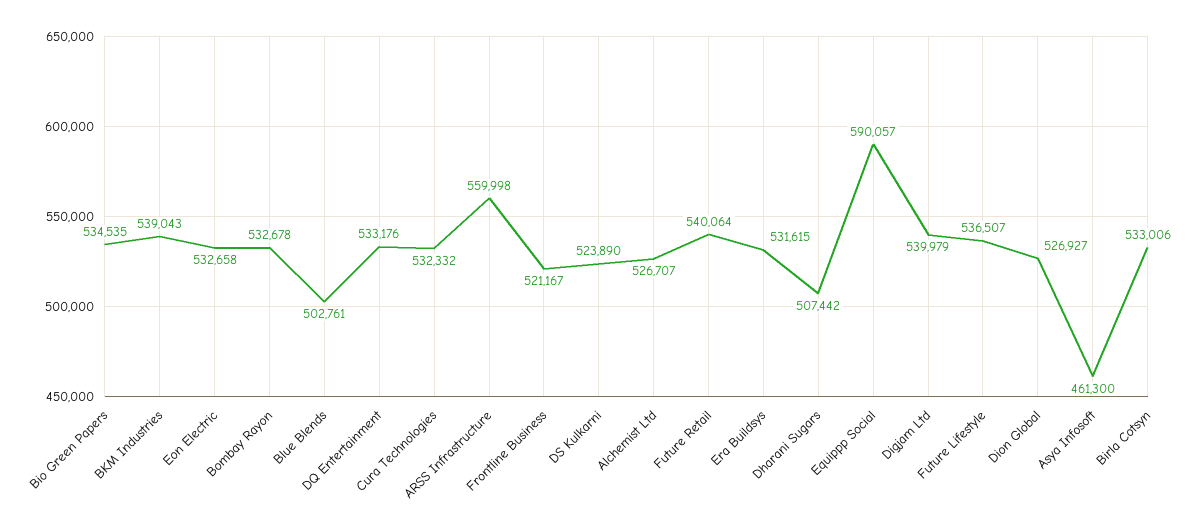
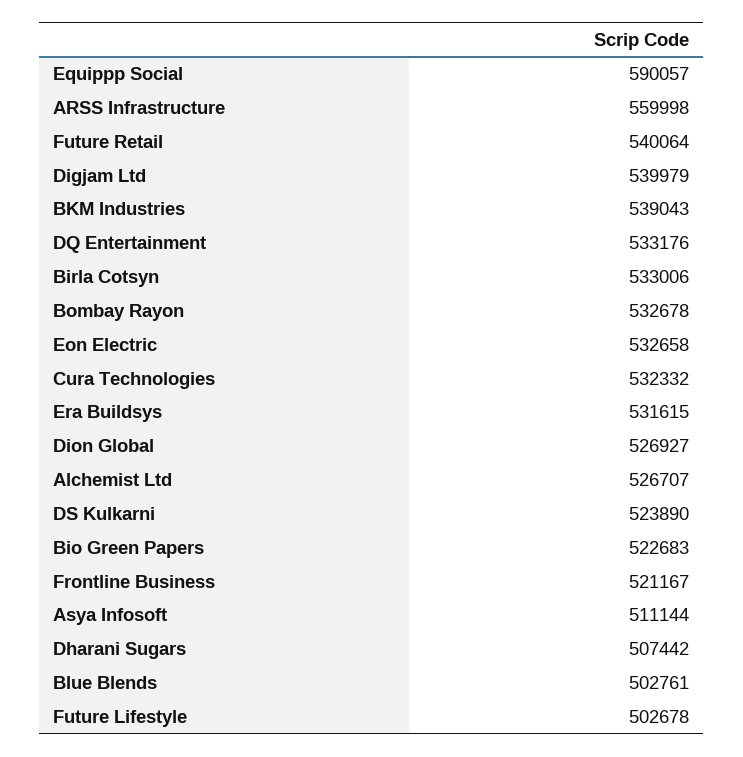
  {
-   "Bio Green Papers": 534535,
+   "Bio Green Papers": 522683,
    "BKM Industries": 539043,
    "Eon Electric": 532658,
    "Bombay Rayon": 532678,
    "Blue Blends": 502761,
    "DQ Entertainment": 533176,
    "Cura Technologies": 532332,
    "ARSS Infrastructure": 559998,
    "Frontline Business": 521167,
    "DS Kulkarni": 523890,
    "Alchemist Ltd": 526707,
    "Future Retail": 540064,
    "Era Buildsys": 531615,
    "Dharani Sugars": 507442,
    "Equippp Social": 590057,
    "Digjam Ltd": 539979,
-   "Future Lifestyle": 536507,
+   "Future Lifestyle": 502678,
    "Dion Global": 526927,
-   "Asya Infosoft": 461300,
+   "Asya Infosoft": 511144,
    "Birla Cotsyn": 533006
  }

